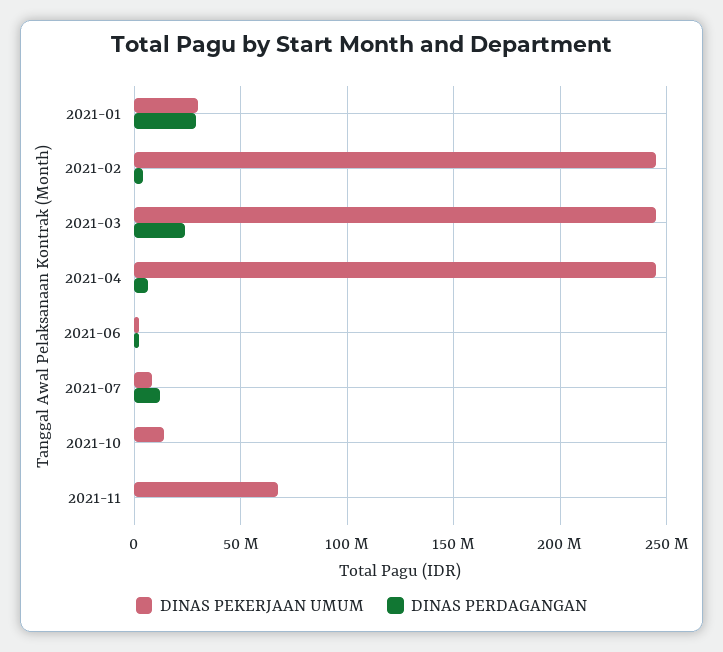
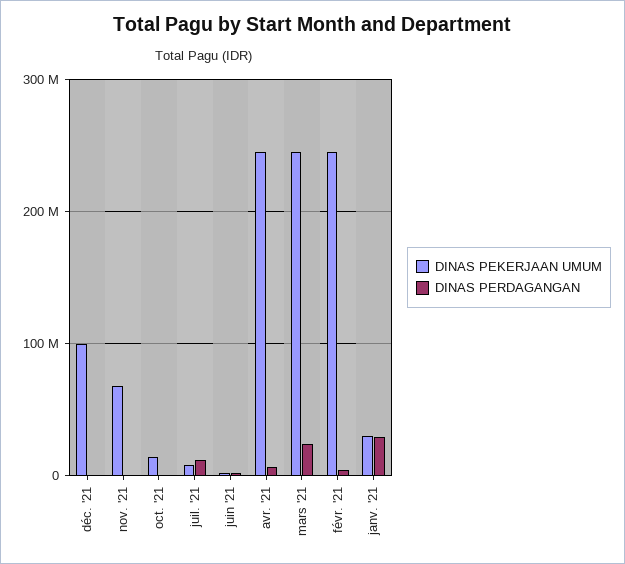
  {
    "DINAS PEKERJAAN UMUM": {
      "2021-01": 30000000,
      "2021-02": 245000000,
      "2021-03": 245000000,
      "2021-04": 245000000,
      "2021-06": 0,
      "2021-07": 10000000,
      "2021-10": 15000000,
-     "2021-11": 70000000
+     "2021-11": 70000000,
+     "déc. '21": 100000000
    },
    "DINAS PERDAGANGAN": {
      "2021-01": 30000000,
      "2021-02": 5000000,
      "2021-03": 25000000,
      "2021-04": 5000000,
      "2021-06": 0,
      "2021-07": 10000000,
      "2021-10": 0,
-     "2021-11": 0
+     "2021-11": 0,
+     "déc. '21": 0
    }
  }

